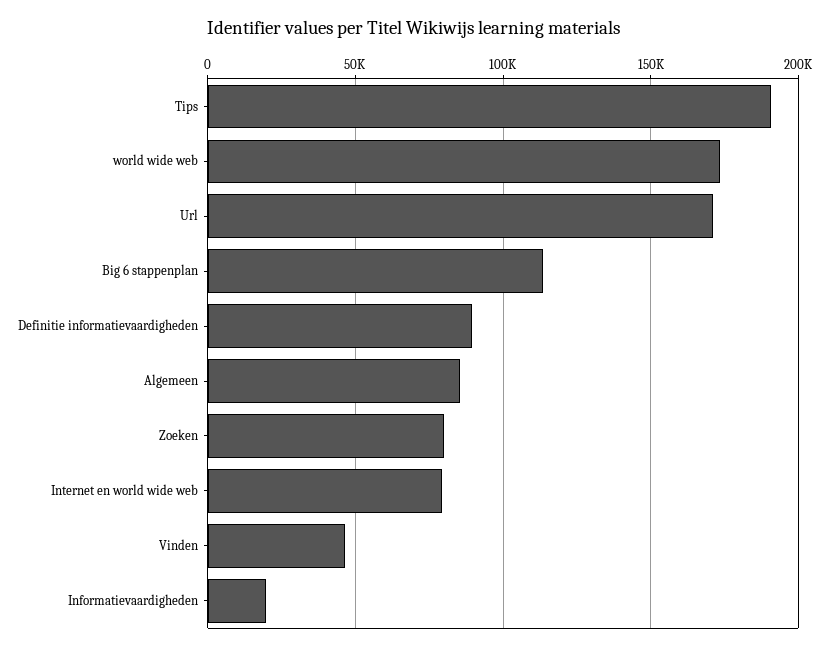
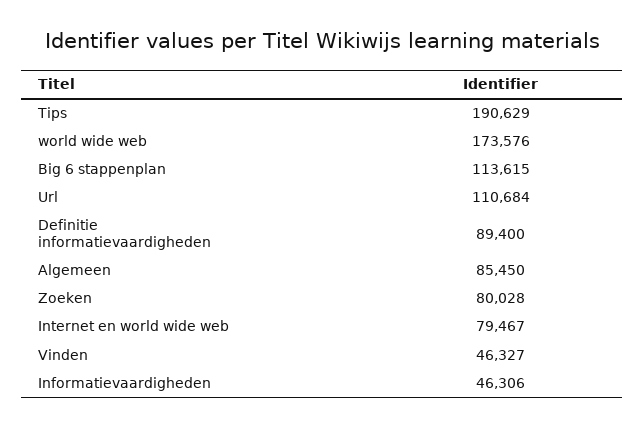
  {
    "Tips": 190629,
    "world wide web": 173576,
-   "Url": 170000,
+   "Url": 110684,
    "Big 6 stappenplan": 113615,
    "Definitie informatievaardigheden": 89400,
    "Algemeen": 85450,
    "Zoeken": 80028,
    "Internet en world wide web": 79467,
    "Vinden": 46327,
-   "Informatievaardigheden": 20000
+   "Informatievaardigheden": 46306
  }

